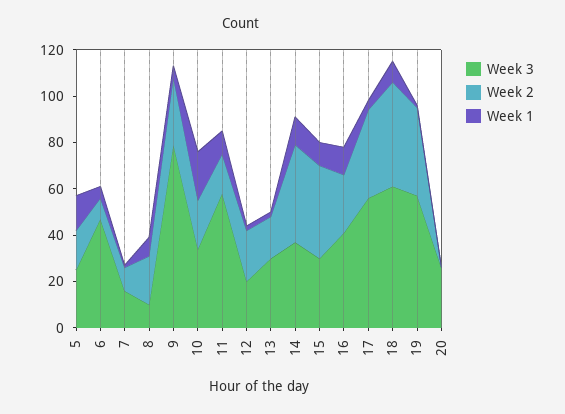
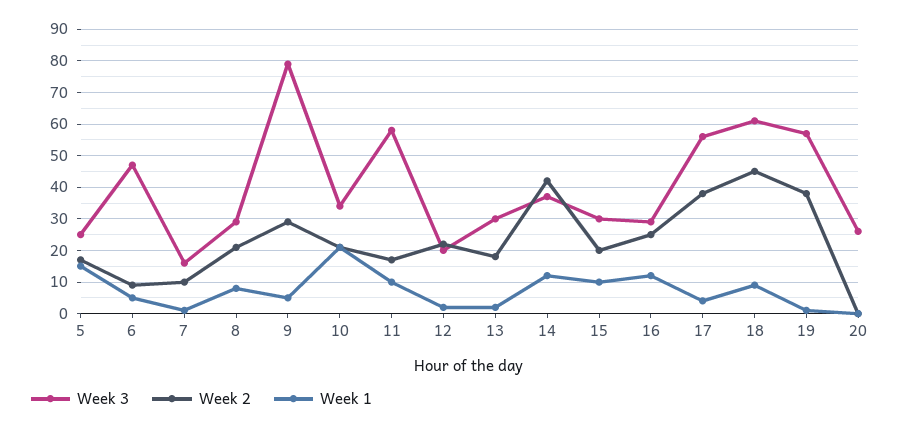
  {
    "Week 3": {
      "5": 25,
      "6": 45,
      "7": 15,
-     "8": 10,
+     "8": 30,
      "9": 80,
      "10": 35,
      "11": 60,
      "12": 20,
      "13": 30,
      "14": 35,
      "15": 30,
-     "16": 40,
+     "16": 30,
      "17": 55,
      "18": 60,
      "19": 55,
      "20": 25
    },
    "Week 2": {
      "5": 15,
      "6": 10,
      "7": 10,
      "8": 20,
      "9": 30,
      "10": 20,
      "11": 15,
      "12": 20,
      "13": 20,
      "14": 40,
-     "15": 40,
+     "15": 20,
      "16": 25,
      "17": 40,
      "18": 45,
      "19": 40,
      "20": 0
    },
    "Week 1": {
      "5": 15,
      "6": 5,
      "7": 0,
      "8": 10,
      "9": 5,
      "10": 20,
      "11": 10,
      "12": 0,
      "13": 0,
      "14": 10,
      "15": 10,
      "16": 10,
      "17": 5,
      "18": 10,
      "19": 0,
      "20": 0
    }
  }

